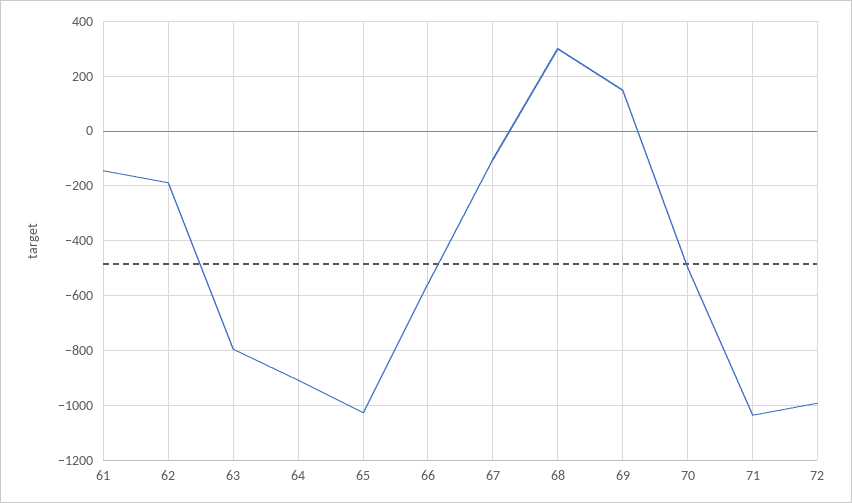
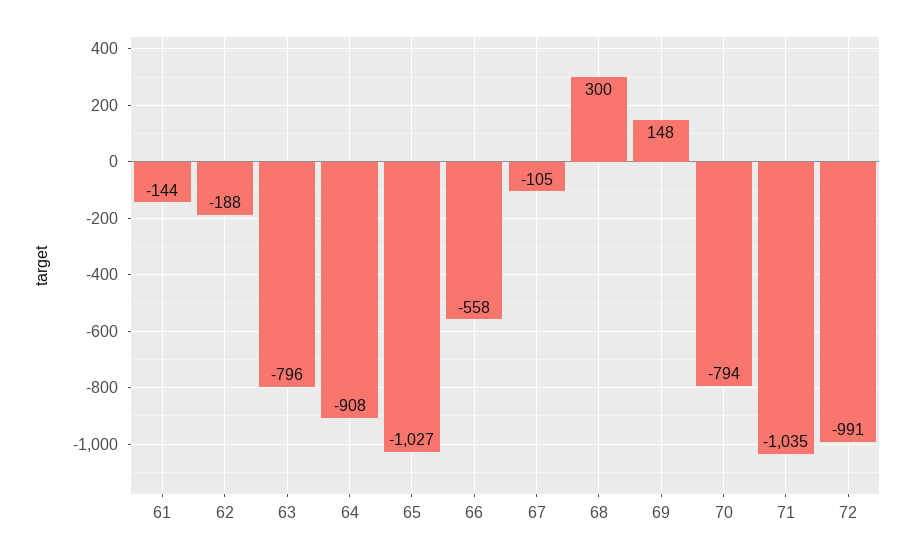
  {
    "61": -144,
    "62": -188,
    "63": -796,
    "64": -908,
    "65": -1027,
    "66": -558,
    "67": -105,
    "68": 300,
    "69": 148,
-   "70": -500,
+   "70": -794,
    "71": -1035,
    "72": -991
  }

